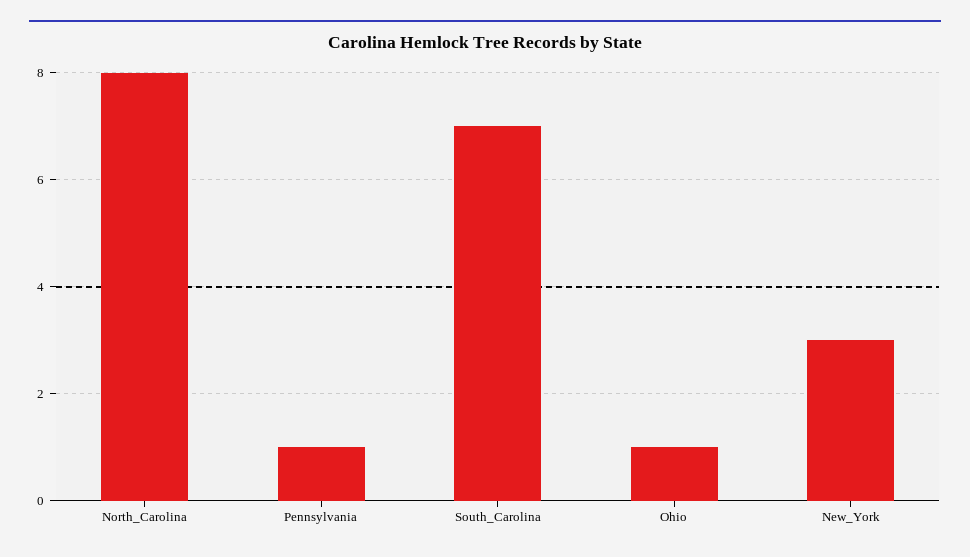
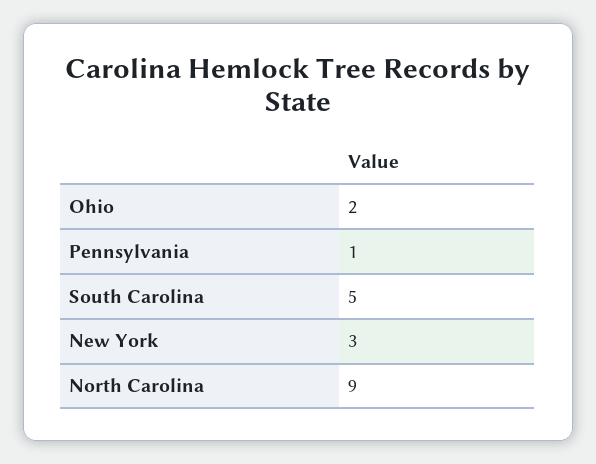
  {
-   "North_Carolina": 8,
+   "North_Carolina": 9,
    "Pennsylvania": 1,
-   "South_Carolina": 7,
+   "South_Carolina": 5,
-   "Ohio": 1,
+   "Ohio": 2,
    "New_York": 3
  }

